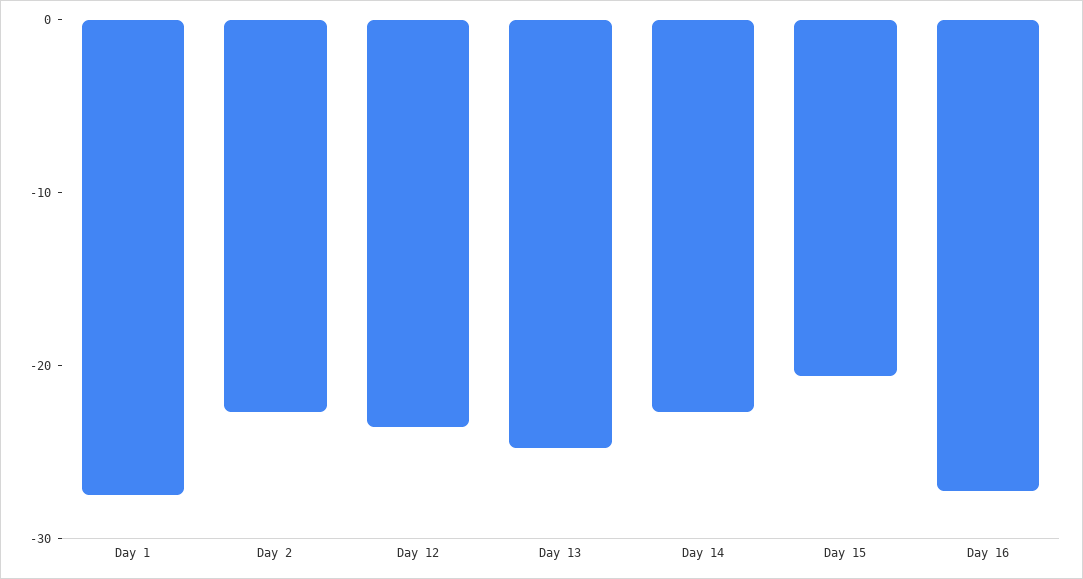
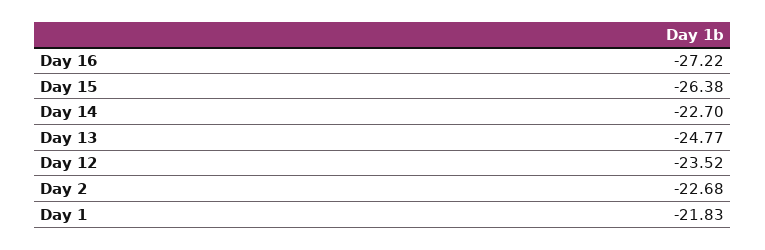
  {
-   "Day 1": -28,
+   "Day 1": -21.83,
    "Day 2": -22.68,
    "Day 12": -23.52,
    "Day 13": -24.77,
    "Day 14": -22.7,
-   "Day 15": -20,
+   "Day 15": -26.38,
    "Day 16": -27.22
  }

